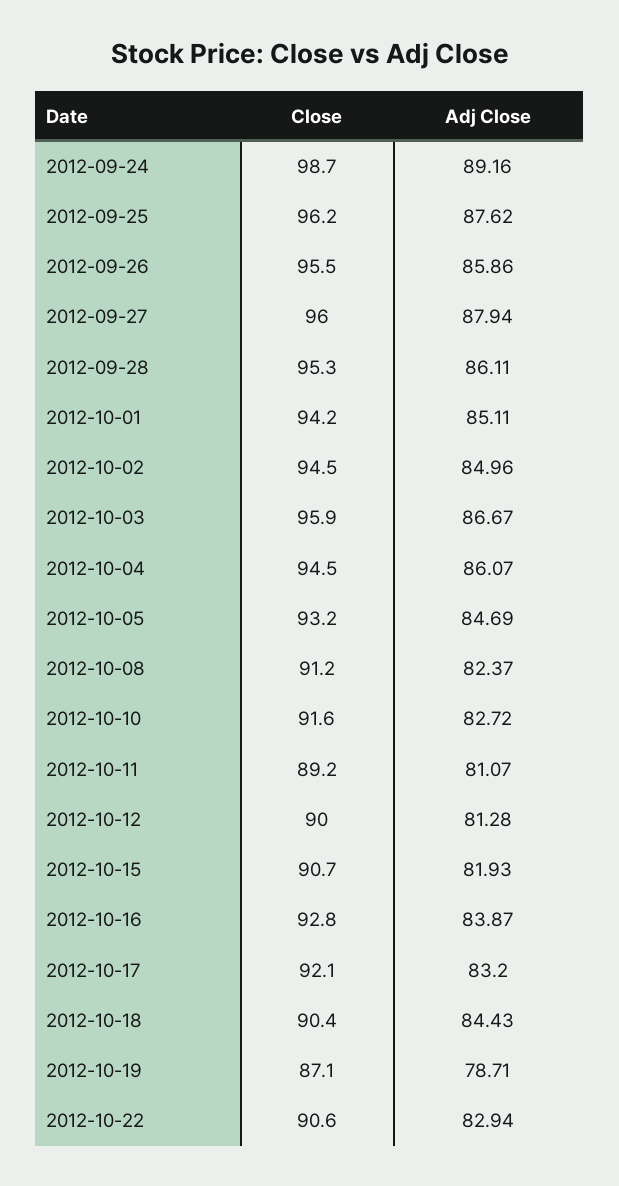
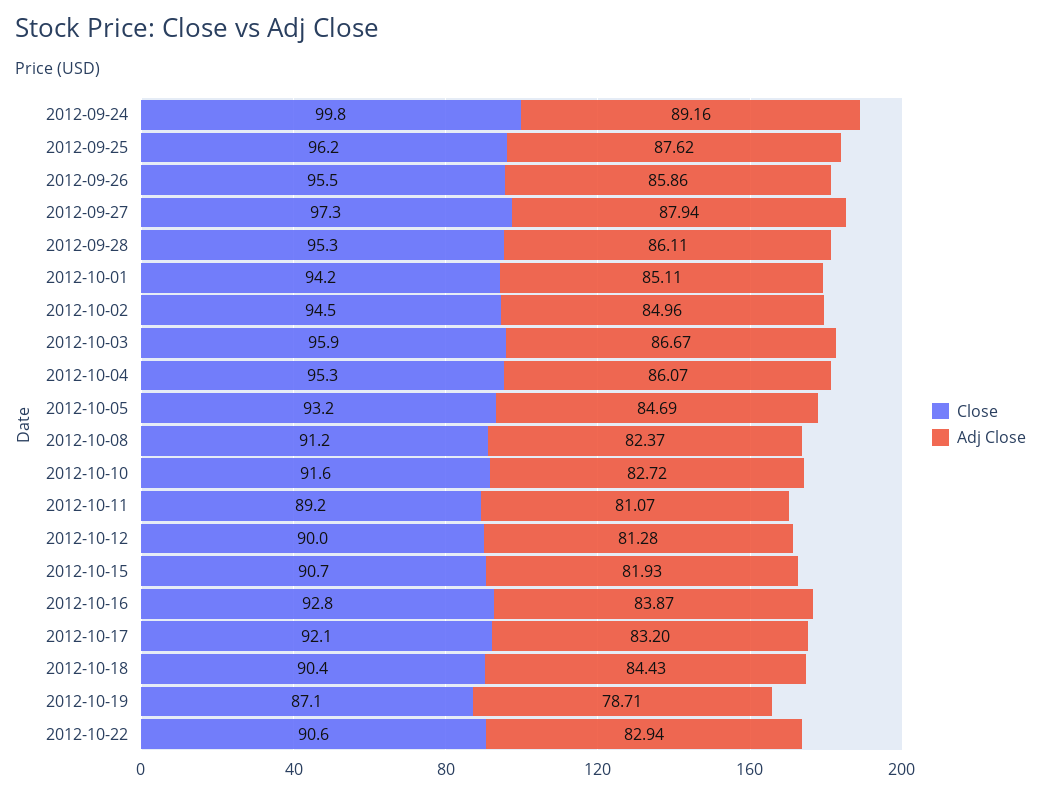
  {
    "Close": {
-     "2012-09-24": 98.7,
+     "2012-09-24": 99.8,
      "2012-09-25": 96.2,
      "2012-09-26": 95.5,
-     "2012-09-27": 96,
+     "2012-09-27": 97.3,
      "2012-09-28": 95.3,
      "2012-10-01": 94.2,
      "2012-10-02": 94.5,
      "2012-10-03": 95.9,
-     "2012-10-04": 94.5,
+     "2012-10-04": 95.3,
      "2012-10-05": 93.2,
      "2012-10-08": 91.2,
      "2012-10-10": 91.6,
      "2012-10-11": 89.2,
      "2012-10-12": 90,
      "2012-10-15": 90.7,
      "2012-10-16": 92.8,
      "2012-10-17": 92.1,
      "2012-10-18": 90.4,
      "2012-10-19": 87.1,
      "2012-10-22": 90.6
    },
    "Adj Close": {
      "2012-09-24": 89.16,
      "2012-09-25": 87.62,
      "2012-09-26": 85.86,
      "2012-09-27": 87.94,
      "2012-09-28": 86.11,
      "2012-10-01": 85.11,
      "2012-10-02": 84.96,
      "2012-10-03": 86.67,
      "2012-10-04": 86.07,
      "2012-10-05": 84.69,
      "2012-10-08": 82.37,
      "2012-10-10": 82.72,
      "2012-10-11": 81.07,
      "2012-10-12": 81.28,
      "2012-10-15": 81.93,
      "2012-10-16": 83.87,
      "2012-10-17": 83.2,
      "2012-10-18": 84.43,
      "2012-10-19": 78.71,
      "2012-10-22": 82.94
    }
  }

